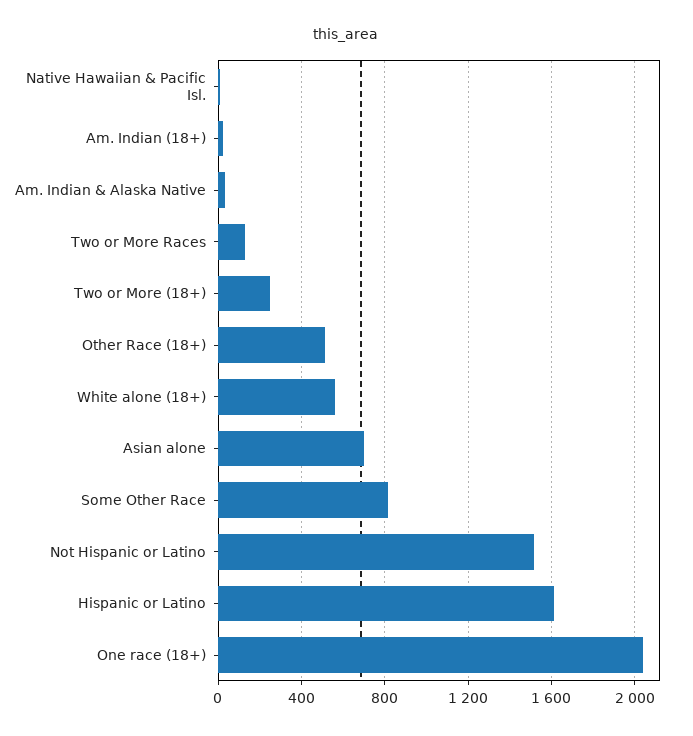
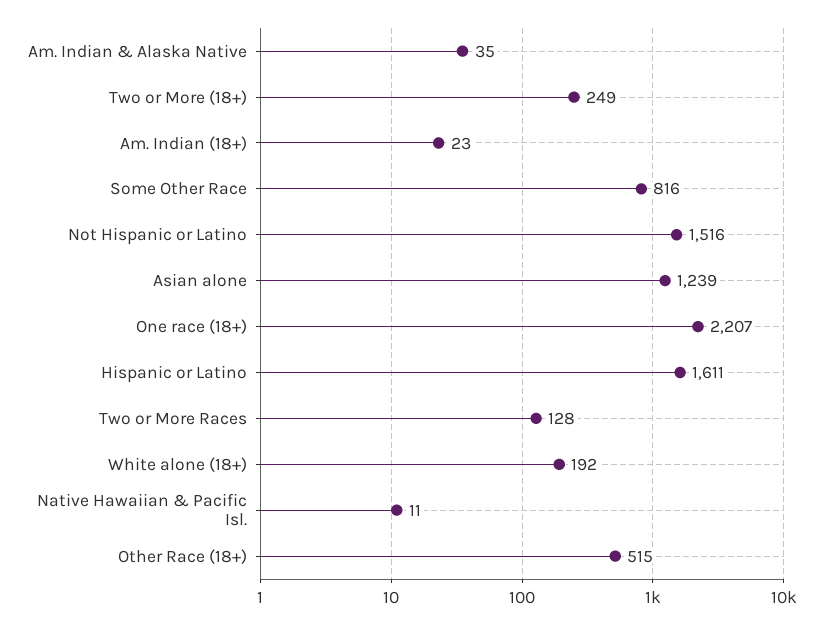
  {
    "Native Hawaiian & Pacific Isl.": 11,
    "Am. Indian (18+)": 23,
    "Am. Indian & Alaska Native": 35,
    "Two or More Races": 128,
    "Two or More (18+)": 249,
    "Other Race (18+)": 515,
-   "White alone (18+)": 550,
+   "White alone (18+)": 192,
-   "Asian alone": 700,
+   "Asian alone": 1239,
    "Some Other Race": 816,
    "Not Hispanic or Latino": 1516,
    "Hispanic or Latino": 1611,
-   "One race (18+)": 2050
+   "One race (18+)": 2207
  }

